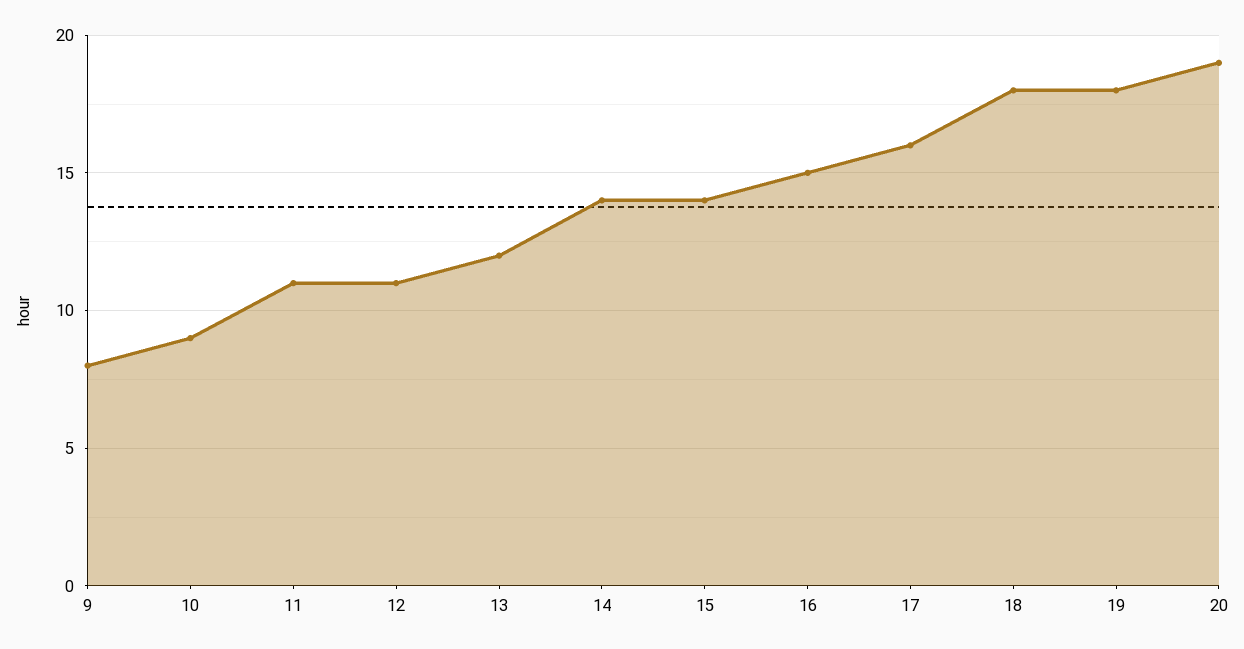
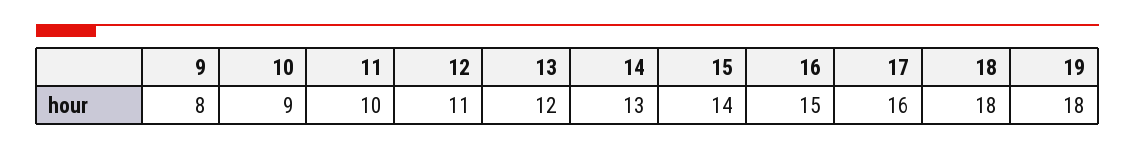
  {
    "9": 8,
    "10": 9,
-   "11": 11,
+   "11": 10,
    "12": 11,
    "13": 12,
-   "14": 14,
+   "14": 13,
    "15": 14,
    "16": 15,
    "17": 16,
    "18": 18,
-   "19": 18,
+   "19": 18
-   "20": 19
  }

